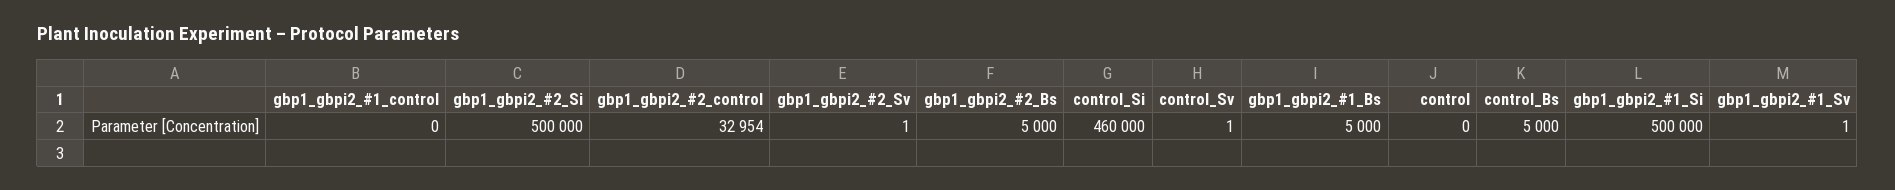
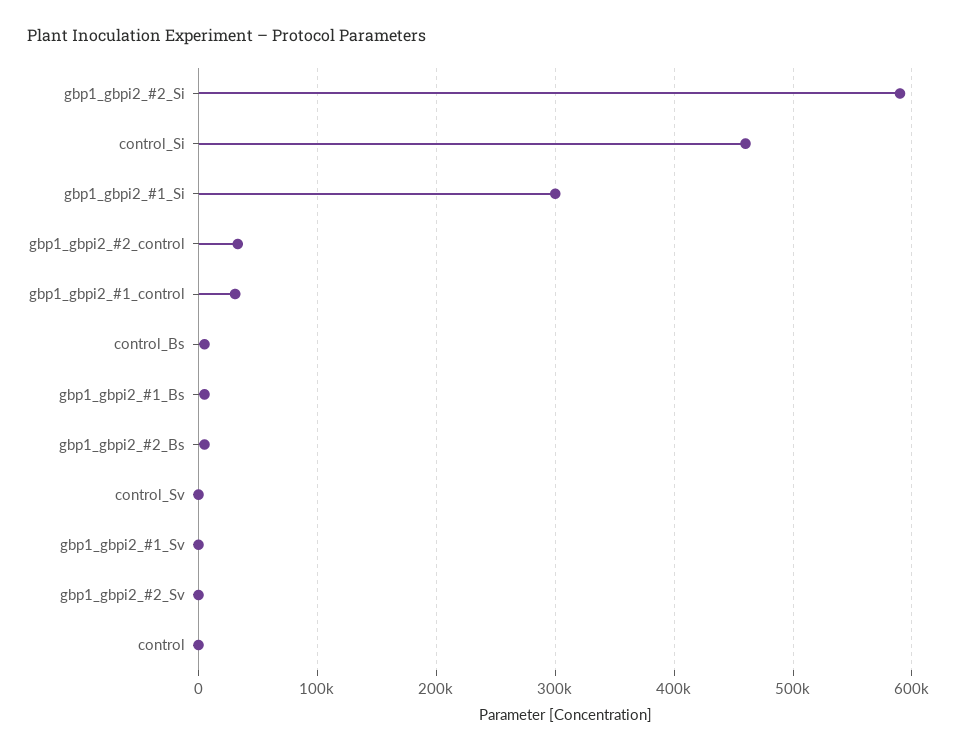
  {
-   "gbp1_gbpi2_#1_control": 0,
+   "gbp1_gbpi2_#1_control": 30000,
-   "gbp1_gbpi2_#2_Si": 500000,
+   "gbp1_gbpi2_#2_Si": 590000,
    "gbp1_gbpi2_#2_control": 32954,
    "gbp1_gbpi2_#2_Sv": 1,
    "gbp1_gbpi2_#2_Bs": 5000,
    "control_Si": 460000,
    "control_Sv": 1,
    "gbp1_gbpi2_#1_Bs": 5000,
    "control": 0,
    "control_Bs": 5000,
-   "gbp1_gbpi2_#1_Si": 500000,
+   "gbp1_gbpi2_#1_Si": 300000,
    "gbp1_gbpi2_#1_Sv": 1
  }

